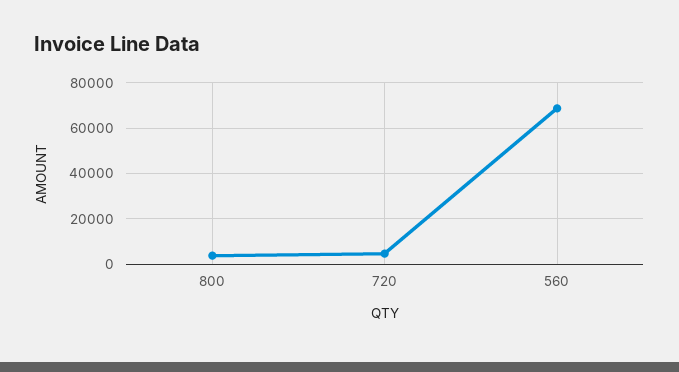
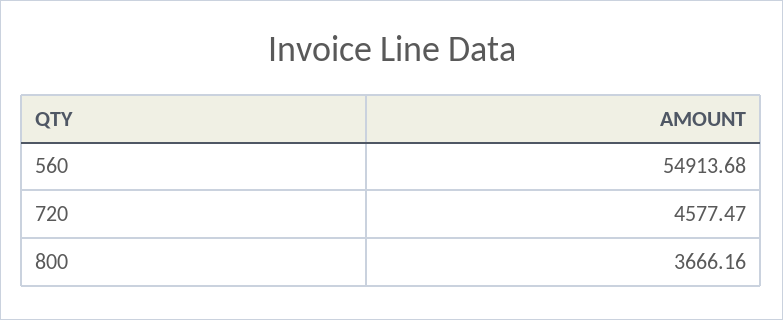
  {
    "800": 3666.16,
    "720": 4577.47,
-   "560": 70000
+   "560": 54913.68
  }

